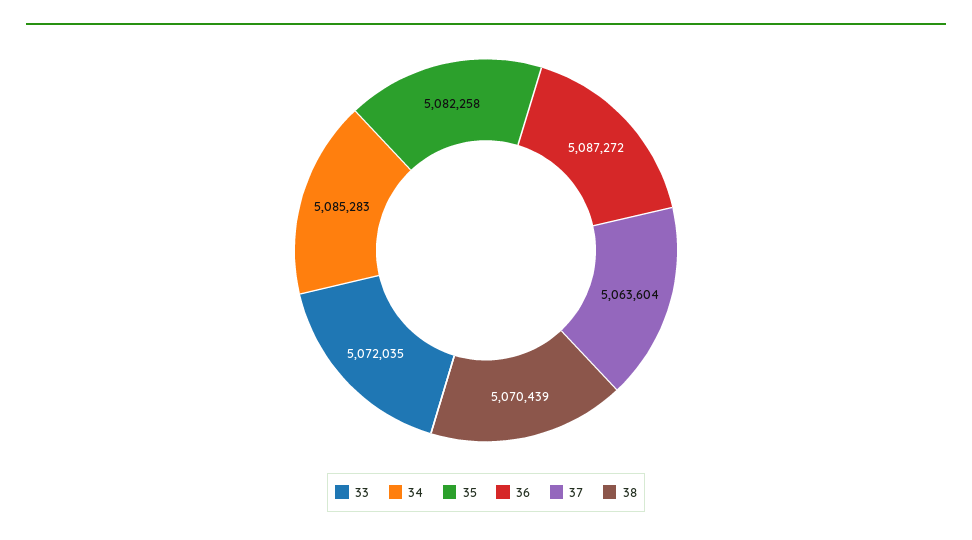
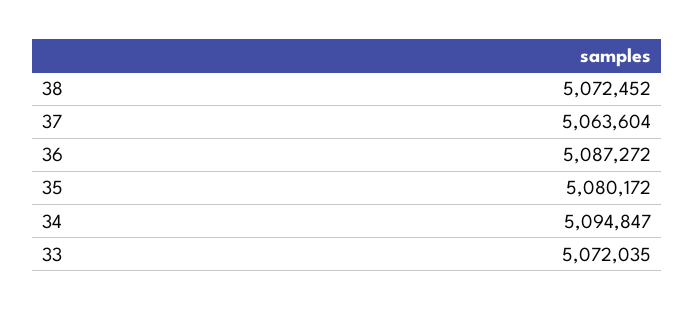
  {
    "33": 5072035,
-   "34": 5085283,
+   "34": 5094847,
-   "35": 5082258,
+   "35": 5080172,
    "36": 5087272,
    "37": 5063604,
-   "38": 5070439
+   "38": 5072452
  }

